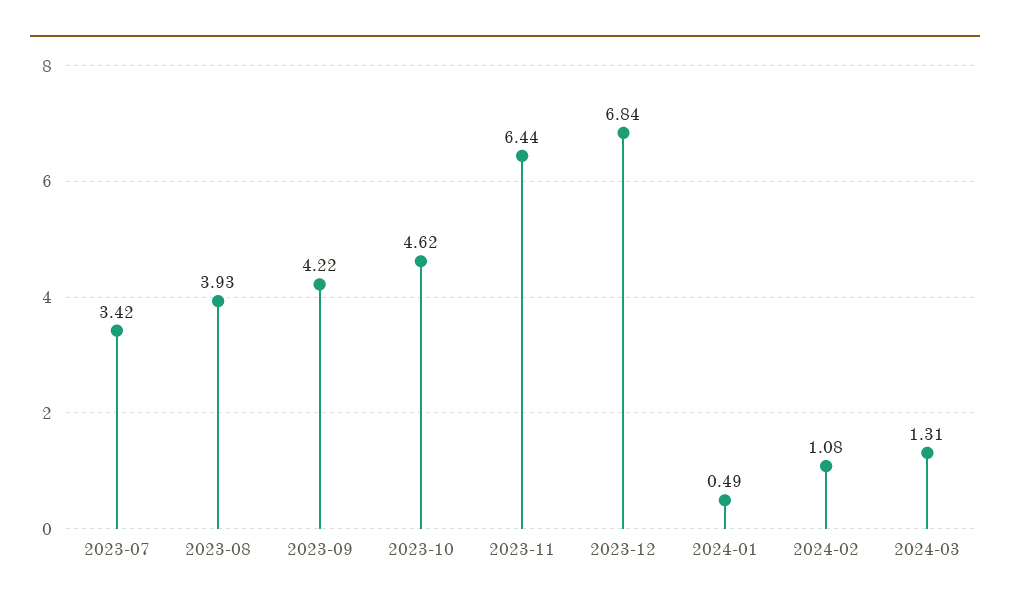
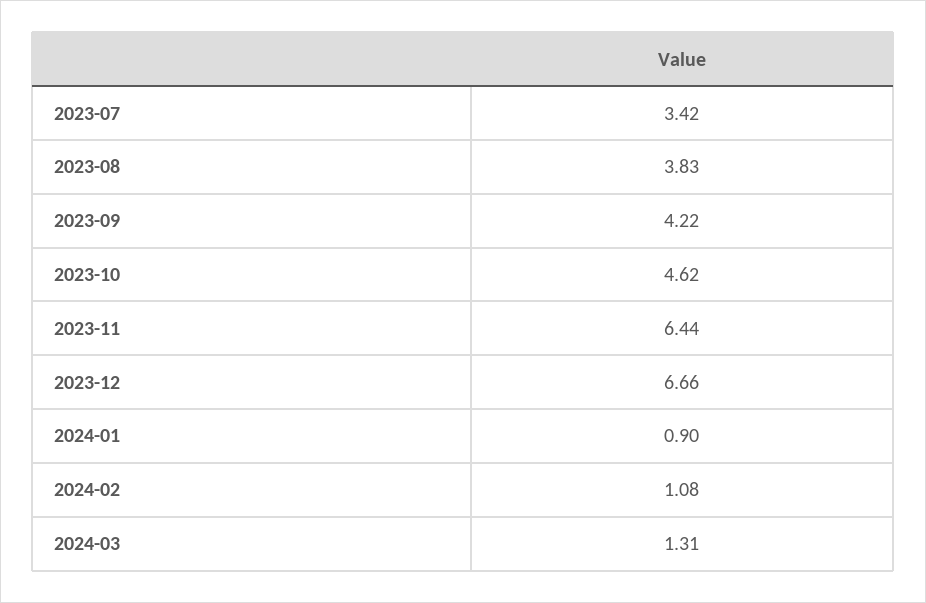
  {
    "2023-07": 3.42,
-   "2023-08": 3.93,
+   "2023-08": 3.83,
    "2023-09": 4.22,
    "2023-10": 4.62,
    "2023-11": 6.44,
-   "2023-12": 6.84,
+   "2023-12": 6.66,
-   "2024-01": 0.49,
+   "2024-01": 0.9,
    "2024-02": 1.08,
    "2024-03": 1.31
  }

